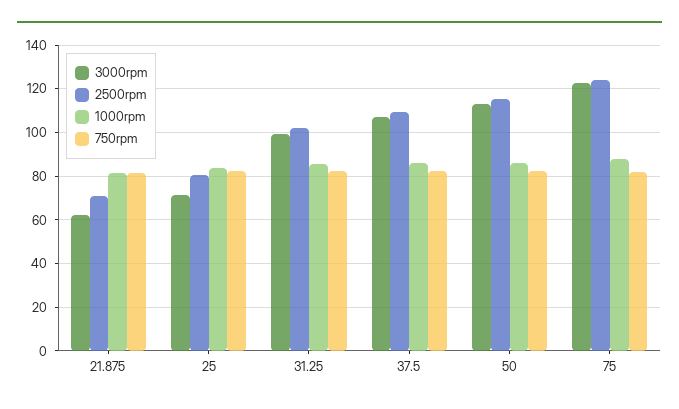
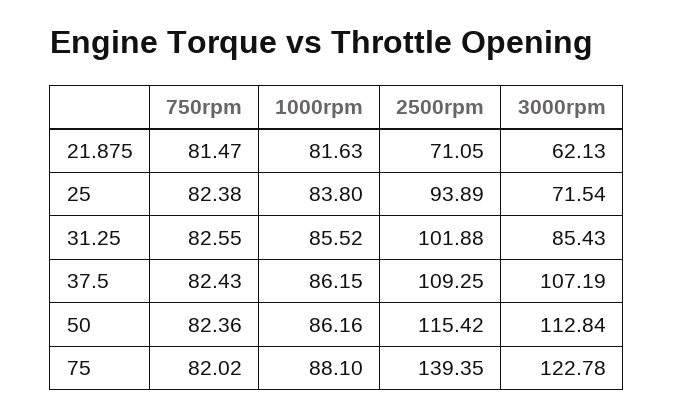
  {
    "3000rpm": {
      "21.875": 62.13,
      "25": 71.54,
-     "31.25": 100,
+     "31.25": 85.43,
      "37.5": 107.19,
      "50": 112.84,
      "75": 122.78
    },
    "2500rpm": {
      "21.875": 71.05,
-     "25": 80,
+     "25": 93.89,
      "31.25": 101.88,
      "37.5": 109.25,
      "50": 115.42,
-     "75": 125
+     "75": 139.35
    },
    "1000rpm": {
      "21.875": 81.63,
      "25": 83.8,
      "31.25": 85.52,
      "37.5": 86.15,
      "50": 86.16,
      "75": 88.1
    },
    "750rpm": {
      "21.875": 81.47,
      "25": 82.38,
      "31.25": 82.55,
      "37.5": 82.43,
      "50": 82.36,
      "75": 82.02
    }
  }

